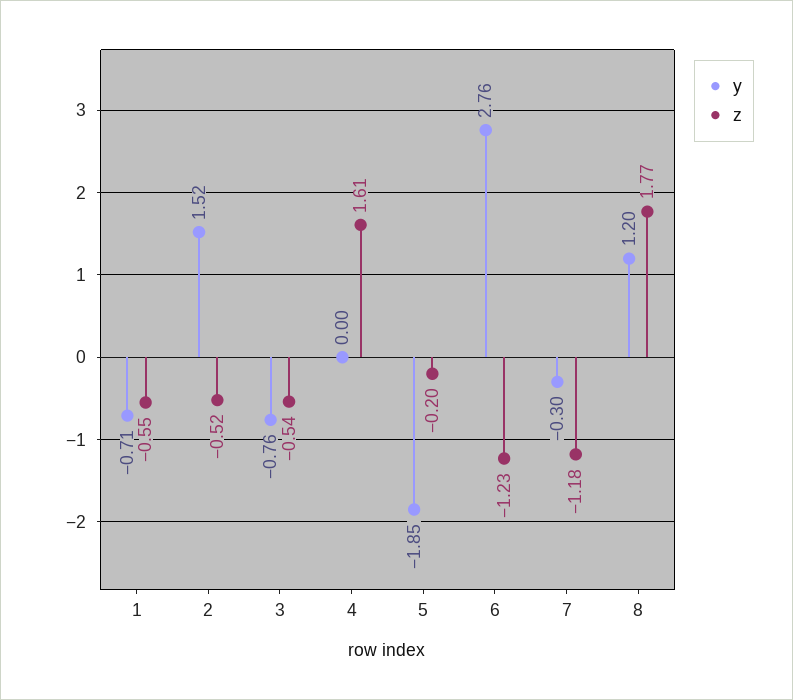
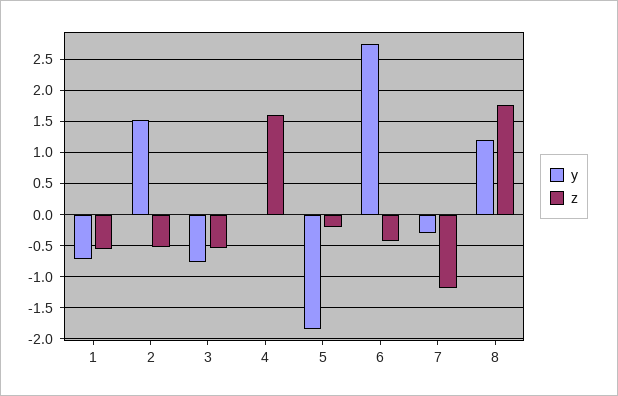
  {
    "y": {
      "1": -0.71,
      "2": 1.52,
      "3": -0.76,
      "4": 0,
      "5": -1.85,
      "6": 2.76,
      "7": -0.3,
      "8": 1.2
    },
    "z": {
      "1": -0.55,
      "2": -0.52,
      "3": -0.54,
      "4": 1.61,
      "5": -0.2,
-     "6": -1.23,
+     "6": -0.4,
      "7": -1.18,
      "8": 1.77
    }
  }

